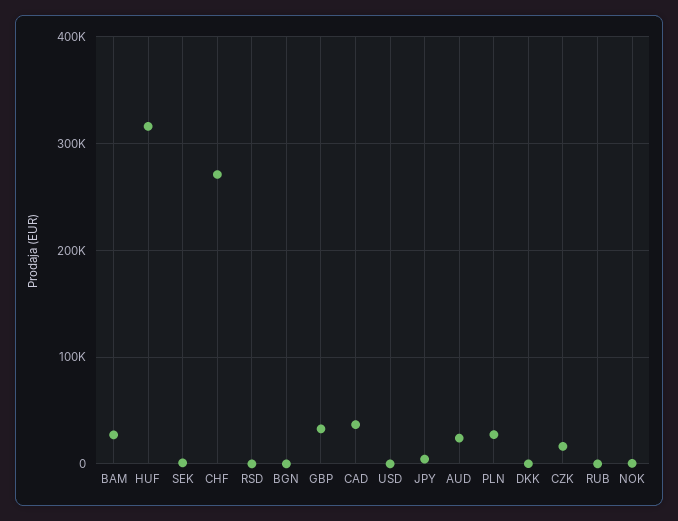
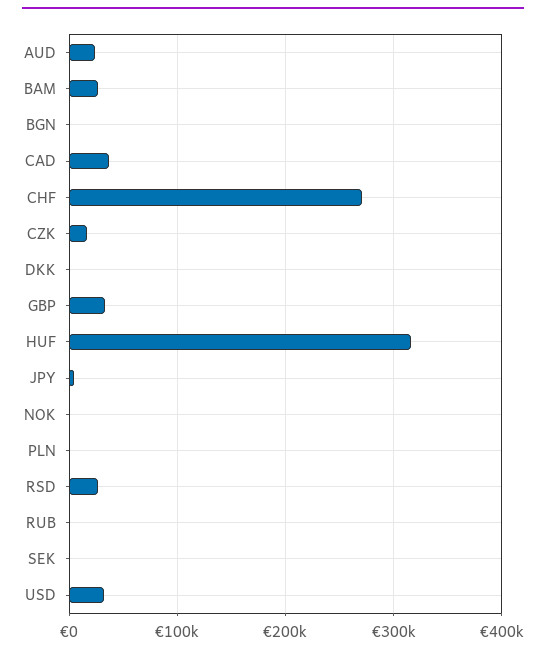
  {
    "BAM": 30000,
    "HUF": 320000,
    "SEK": 0,
    "CHF": 270000,
-   "RSD": 0,
+   "RSD": 30000,
    "BGN": 0,
    "GBP": 30000,
    "CAD": 40000,
-   "USD": 0,
+   "USD": 30000,
    "JPY": 0,
    "AUD": 20000,
-   "PLN": 30000,
+   "PLN": 0,
    "DKK": 0,
    "CZK": 20000,
    "RUB": 0,
    "NOK": 0
  }

